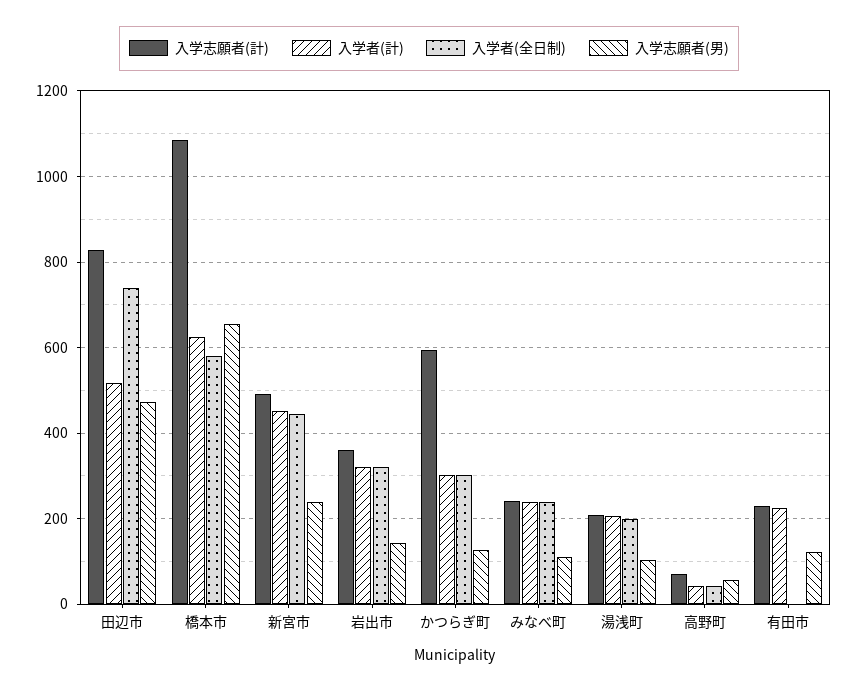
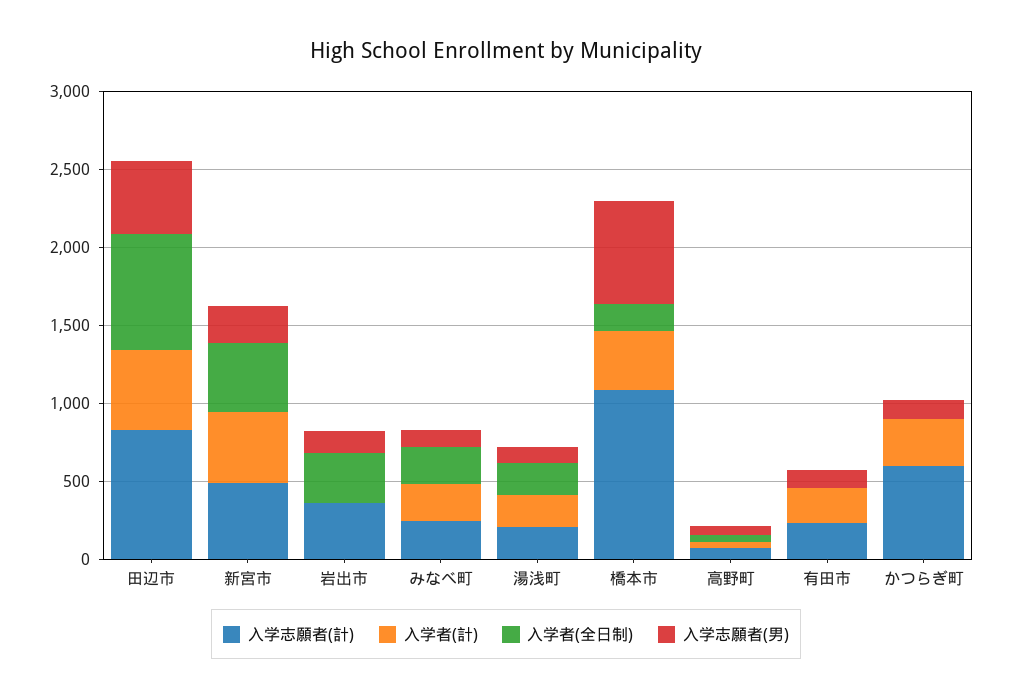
  {
    "入学志願者(計)": {
      "田辺市": 820,
      "橋本市": 1080,
      "新宮市": 500,
      "岩出市": 360,
      "かつらぎ町": 600,
      "みなべ町": 240,
      "湯浅町": 200,
      "高野町": 80,
      "有田市": 240
    },
    "入学者(計)": {
      "田辺市": 520,
-     "橋本市": 620,
+     "橋本市": 400,
      "新宮市": 460,
-     "岩出市": 320,
+     "岩出市": 0,
      "かつらぎ町": 300,
      "みなべ町": 240,
      "湯浅町": 200,
      "高野町": 40,
      "有田市": 220
    },
    "入学者(全日制)": {
      "田辺市": 740,
-     "橋本市": 580,
+     "橋本市": 200,
      "新宮市": 440,
      "岩出市": 320,
-     "かつらぎ町": 300,
+     "かつらぎ町": 0,
      "みなべ町": 240,
      "湯浅町": 200,
      "高野町": 40,
      "有田市": 0
    },
    "入学志願者(男)": {
      "田辺市": 480,
      "橋本市": 660,
      "新宮市": 240,
      "岩出市": 140,
      "かつらぎ町": 120,
      "みなべ町": 120,
      "湯浅町": 100,
      "高野町": 60,
      "有田市": 120
    }
  }

